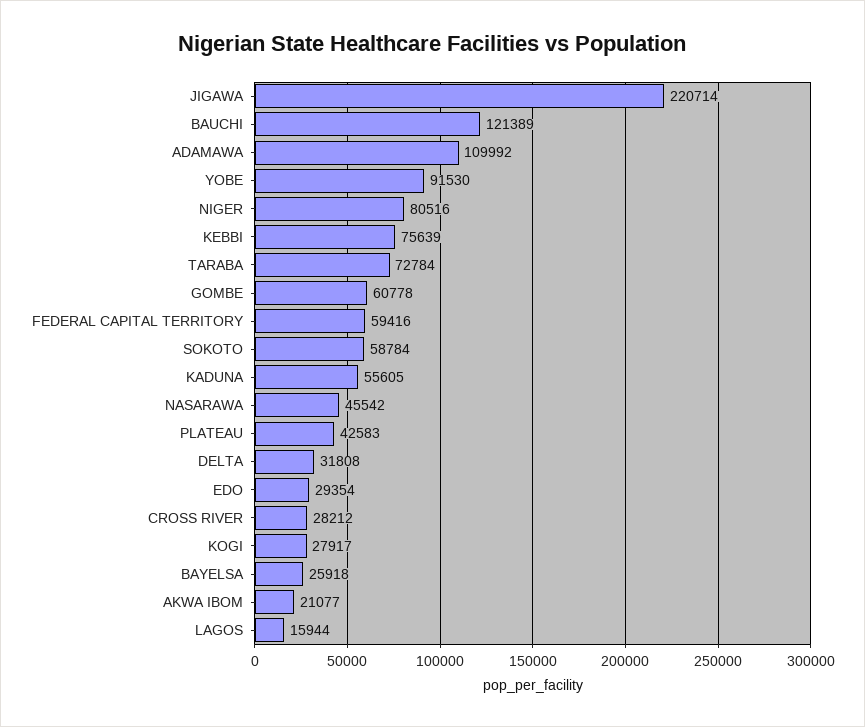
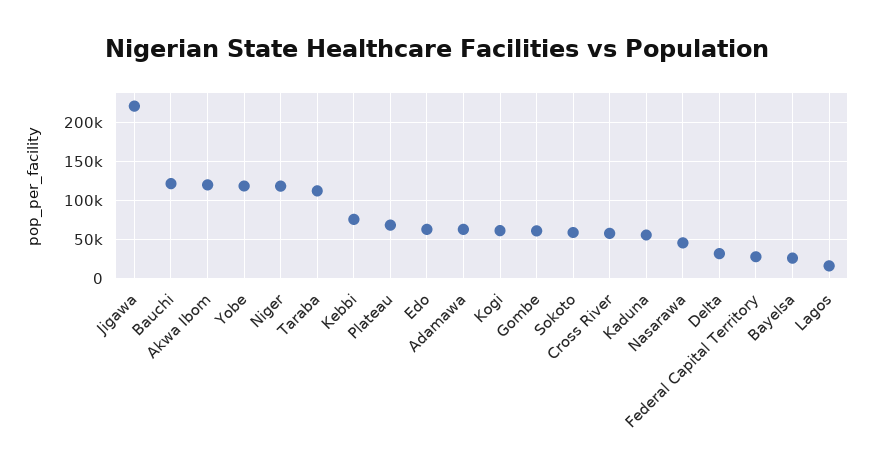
  {
    "JIGAWA": 220714,
    "BAUCHI": 121389,
-   "ADAMAWA": 109992,
+   "ADAMAWA": 60000,
-   "YOBE": 91530,
+   "YOBE": 120000,
-   "NIGER": 80516,
+   "NIGER": 120000,
    "KEBBI": 75639,
-   "TARABA": 72784,
+   "TARABA": 110000,
    "GOMBE": 60778,
-   "FEDERAL CAPITAL TERRITORY": 59416,
+   "FEDERAL CAPITAL TERRITORY": 30000,
    "SOKOTO": 58784,
    "KADUNA": 55605,
    "NASARAWA": 45542,
-   "PLATEAU": 42583,
+   "PLATEAU": 70000,
    "DELTA": 31808,
-   "EDO": 29354,
+   "EDO": 60000,
-   "CROSS RIVER": 28212,
+   "CROSS RIVER": 60000,
-   "KOGI": 27917,
+   "KOGI": 60000,
    "BAYELSA": 25918,
-   "AKWA IBOM": 21077,
+   "AKWA IBOM": 120000,
    "LAGOS": 15944
  }

